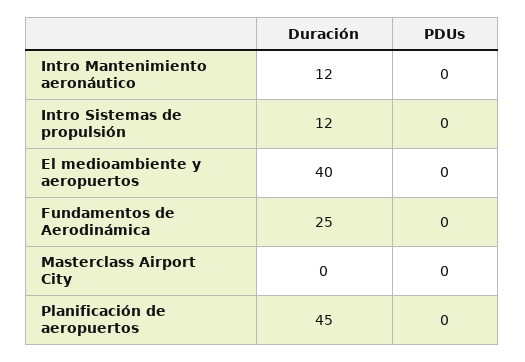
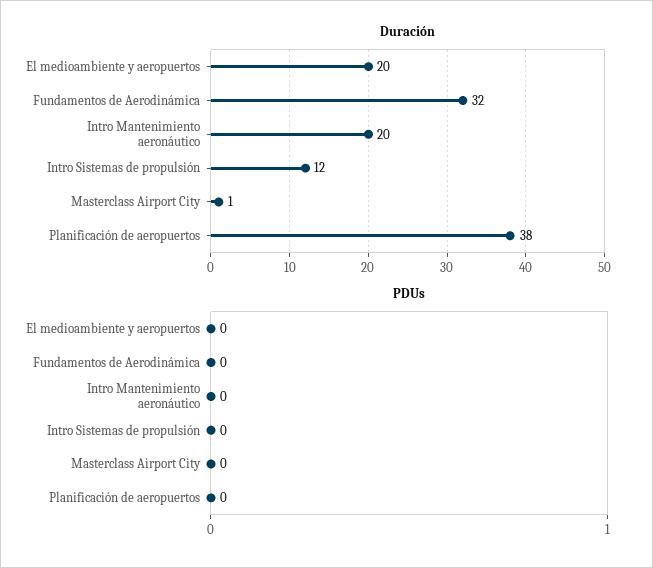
  {
    "Duración": {
-     "Intro Mantenimiento aeronáutico": 12,
+     "Intro Mantenimiento aeronáutico": 20,
      "Intro Sistemas de propulsión": 12,
-     "El medioambiente y aeropuertos": 40,
+     "El medioambiente y aeropuertos": 20,
-     "Fundamentos de Aerodinámica": 25,
+     "Fundamentos de Aerodinámica": 32,
-     "Masterclass Airport City": 0,
+     "Masterclass Airport City": 1,
-     "Planificación de aeropuertos": 45
+     "Planificación de aeropuertos": 38
    },
    "PDUs": {
      "Intro Mantenimiento aeronáutico": 0,
      "Intro Sistemas de propulsión": 0,
      "El medioambiente y aeropuertos": 0,
      "Fundamentos de Aerodinámica": 0,
      "Masterclass Airport City": 0,
      "Planificación de aeropuertos": 0
    }
  }

